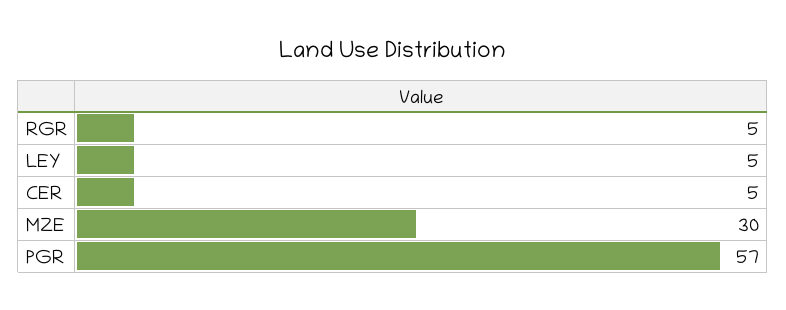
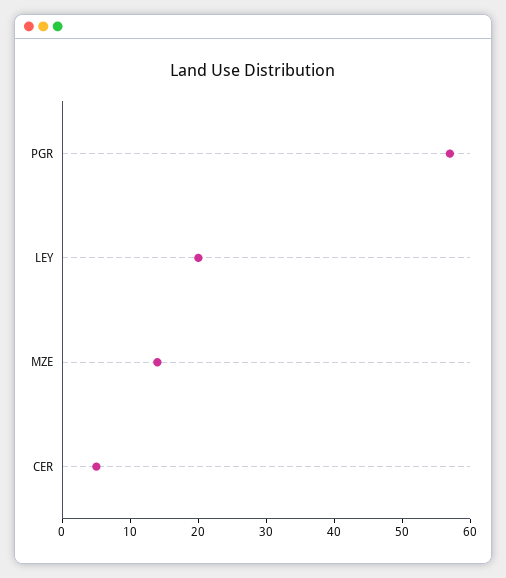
  {
-   "RGR": 5,
-   "LEY": 5,
+   "LEY": 20,
    "CER": 5,
-   "MZE": 30,
+   "MZE": 15,
    "PGR": 57
  }

